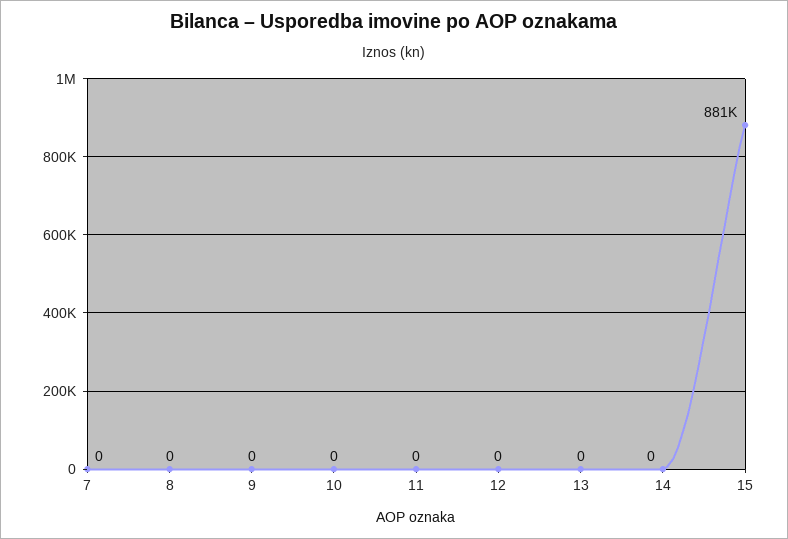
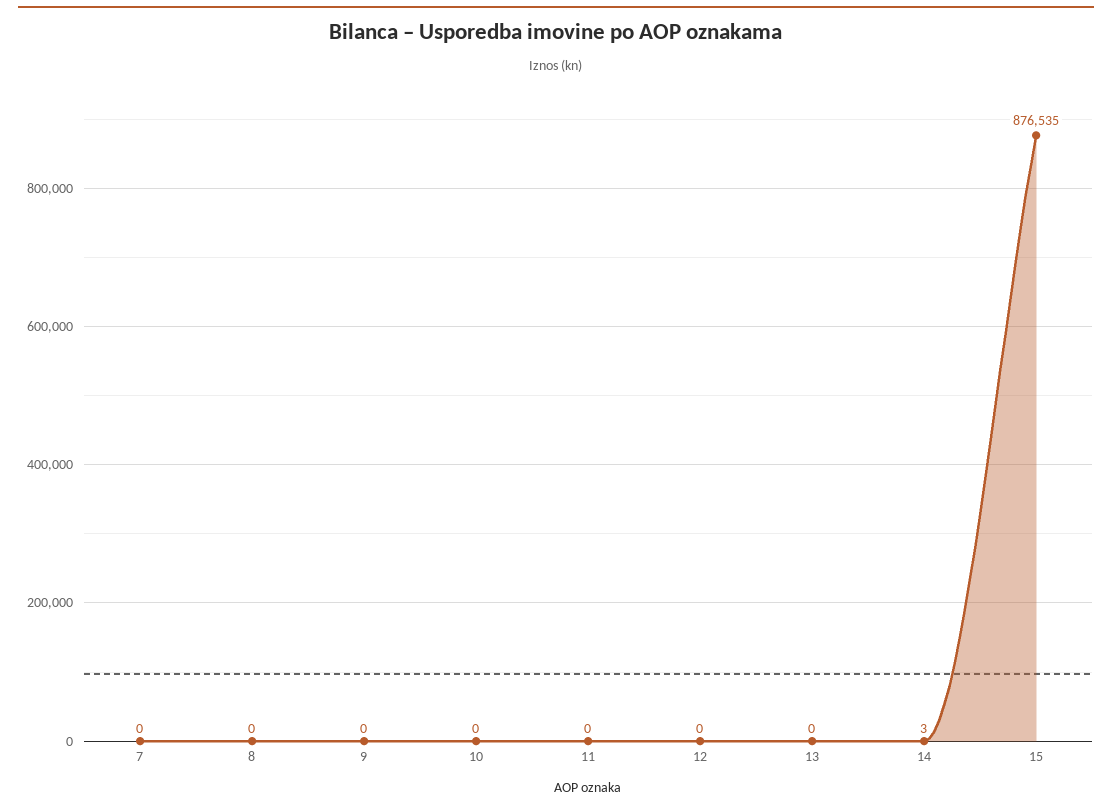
  {
    "7": 0,
    "8": 0,
    "9": 0,
    "10": 0,
    "11": 0,
    "12": 0,
    "13": 0,
-   "14": 0,
+   "14": 3,
-   "15": 881000
+   "15": 876535
  }

